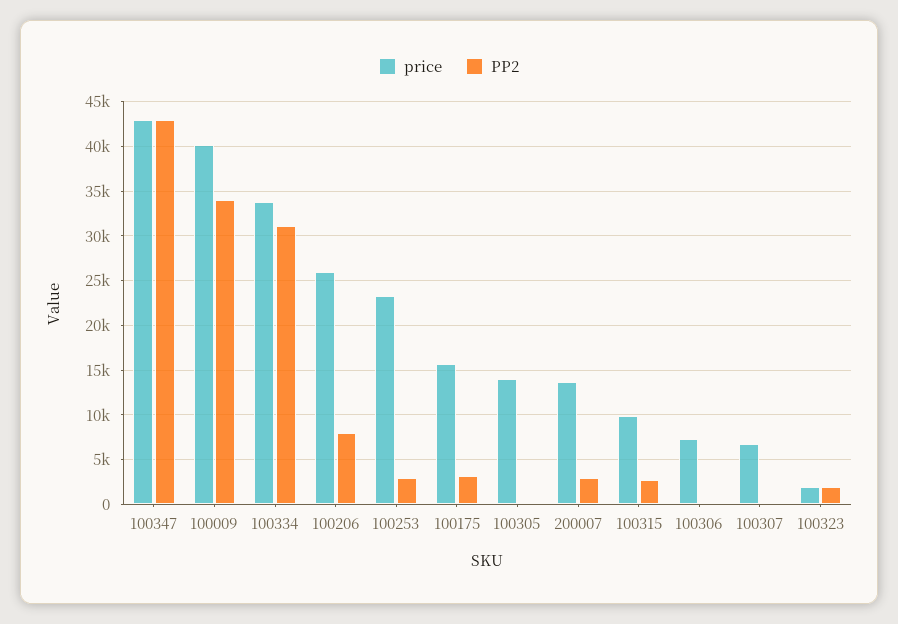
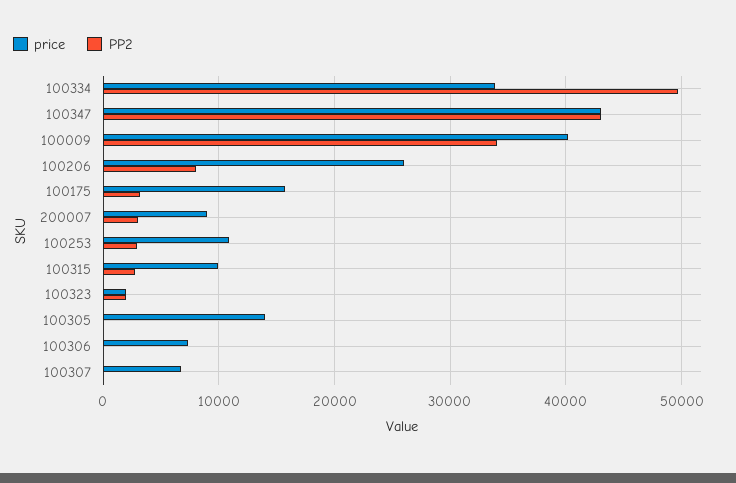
  {
    "price": {
      "100347": 43000,
      "100009": 40000,
      "100334": 34000,
      "100206": 26000,
-     "100253": 23000,
+     "100253": 11000,
      "100175": 16000,
      "100305": 14000,
-     "200007": 14000,
+     "200007": 9000,
      "100315": 10000,
      "100306": 7000,
      "100307": 7000,
      "100323": 2000
    },
    "PP2": {
      "100347": 43000,
      "100009": 34000,
-     "100334": 31000,
+     "100334": 50000,
      "100206": 8000,
      "100253": 3000,
      "100175": 3000,
      "100305": 0,
      "200007": 3000,
      "100315": 3000,
      "100306": 0,
      "100307": 0,
      "100323": 2000
    }
  }

